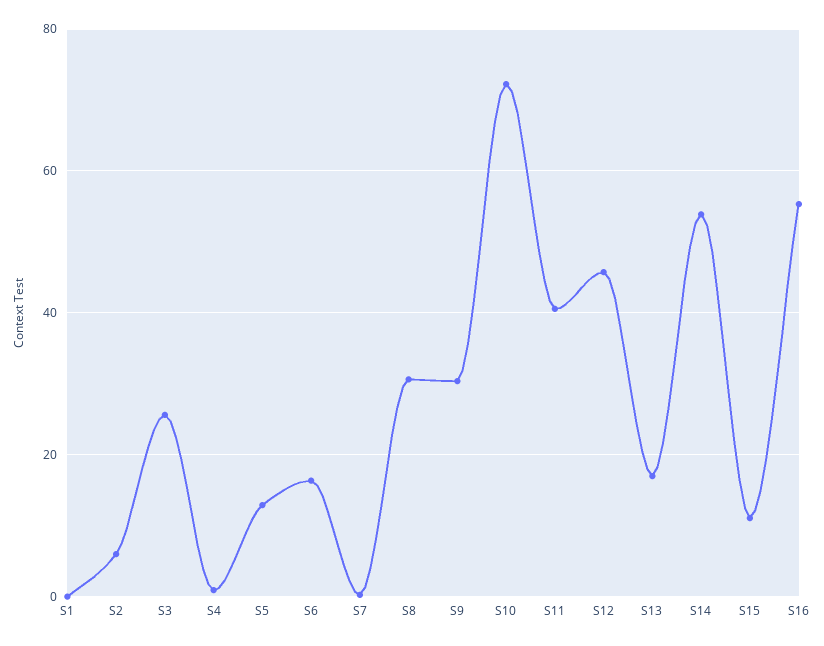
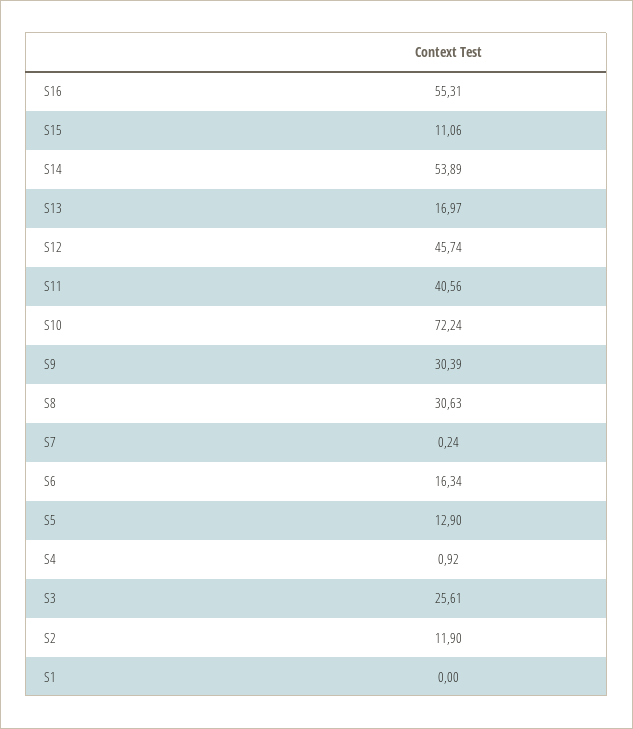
  {
    "S1": 0,
-   "S2": 6,
+   "S2": 11.9,
    "S3": 25.61,
    "S4": 0.92,
    "S5": 12.9,
    "S6": 16.34,
    "S7": 0.24,
    "S8": 30.63,
    "S9": 30.39,
    "S10": 72.24,
    "S11": 40.56,
    "S12": 45.74,
    "S13": 16.97,
    "S14": 53.89,
    "S15": 11.06,
    "S16": 55.31
  }

